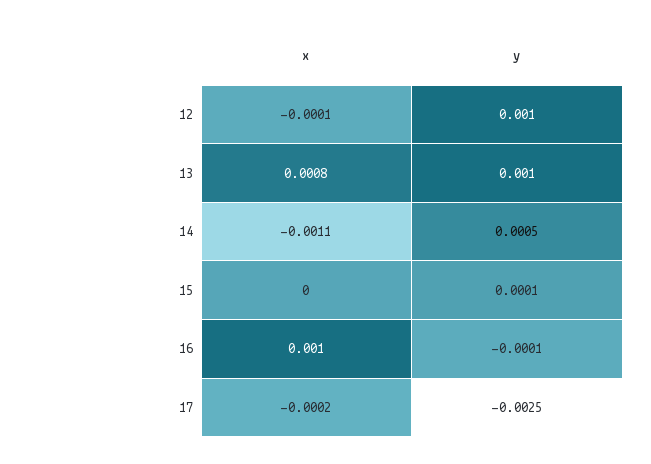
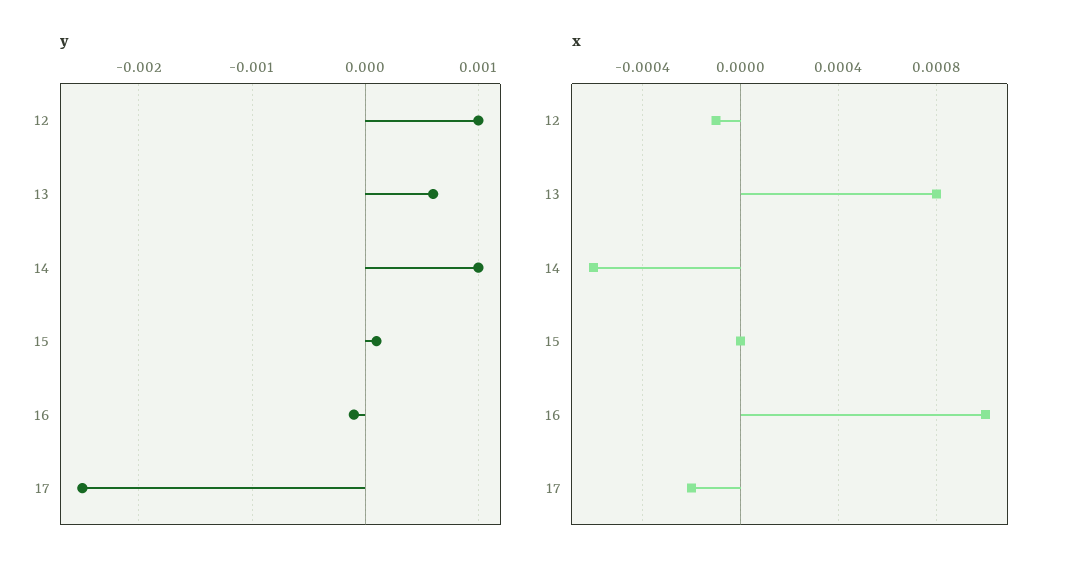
  {
    "x": {
      "12": -0.0001,
      "13": 0.0008,
-     "14": -0.0011,
+     "14": -0.0006,
      "15": 0,
      "16": 0.001,
      "17": -0.0002
    },
    "y": {
      "12": 0.001,
-     "13": 0.001,
+     "13": 0.0006,
-     "14": 0.0005,
+     "14": 0.001,
      "15": 0.0001,
      "16": -0.0001,
      "17": -0.0025
    }
  }

